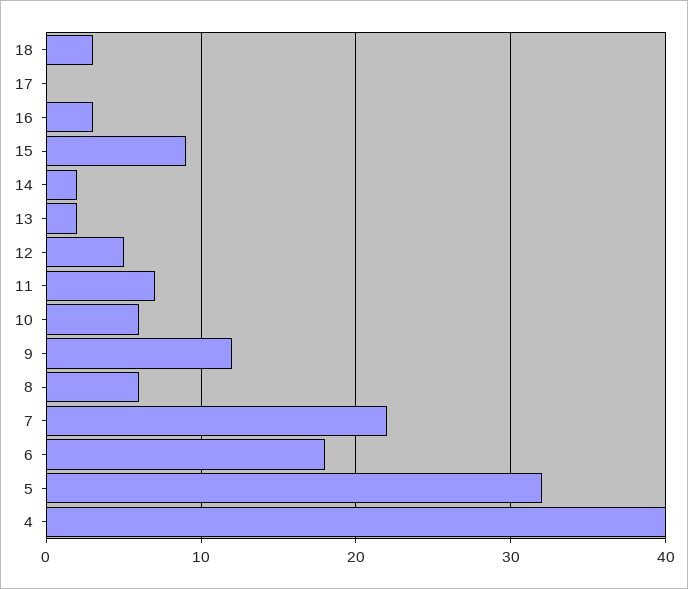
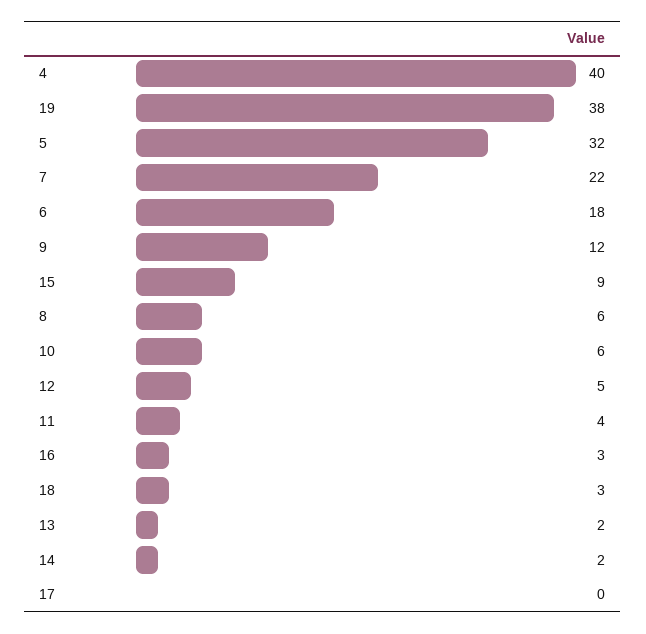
  {
    "18": 3,
    "17": 0,
    "16": 3,
    "15": 9,
    "14": 2,
    "13": 2,
    "12": 5,
-   "11": 7,
+   "11": 4,
    "10": 6,
    "9": 12,
    "8": 6,
    "7": 22,
    "6": 18,
    "5": 32,
-   "4": 40
+   "4": 40,
+   "19": 38
  }

